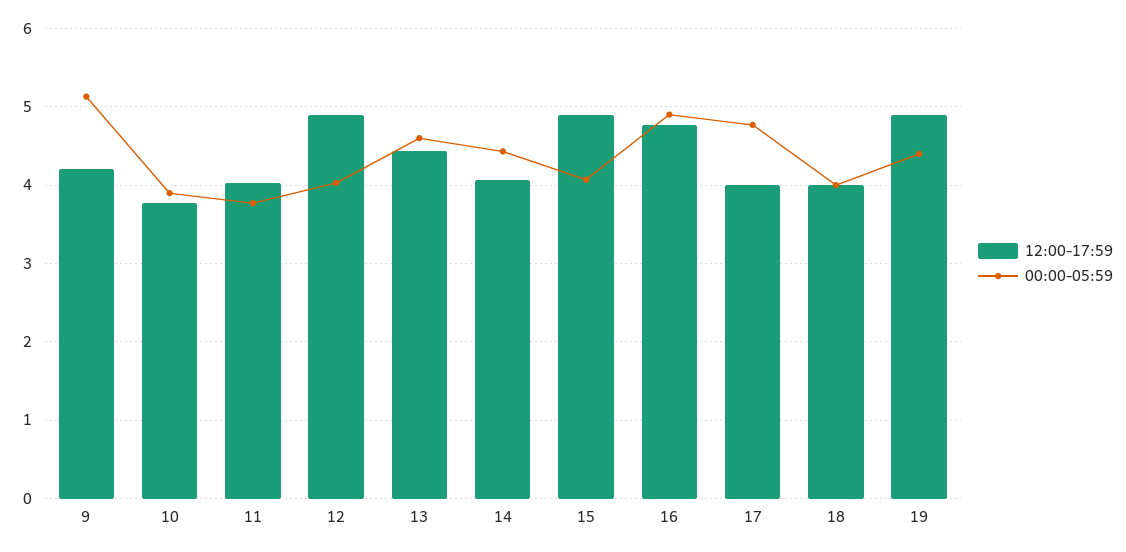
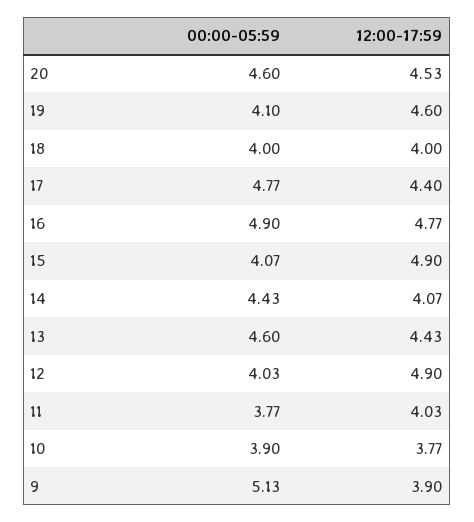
  {
    "12:00-17:59": {
-     "9": 4.2,
+     "9": 3.9,
      "10": 3.77,
      "11": 4.03,
      "12": 4.9,
      "13": 4.43,
      "14": 4.07,
      "15": 4.9,
      "16": 4.77,
-     "17": 4,
+     "17": 4.4,
      "18": 4,
-     "19": 4.9
+     "19": 4.6,
+     "20": 4.53
    },
    "00:00-05:59": {
      "9": 5.13,
      "10": 3.9,
      "11": 3.77,
      "12": 4.03,
      "13": 4.6,
      "14": 4.43,
      "15": 4.07,
      "16": 4.9,
      "17": 4.77,
      "18": 4,
-     "19": 4.4
+     "19": 4.1,
+     "20": 4.6
    }
  }

